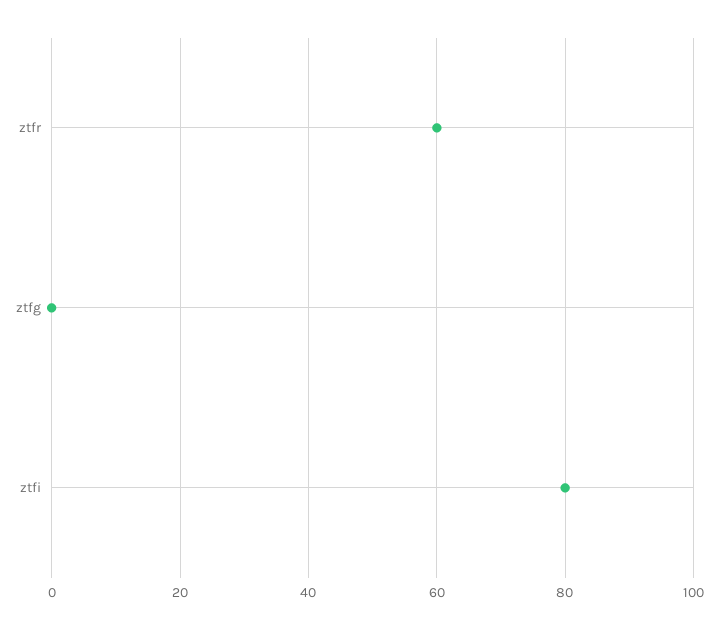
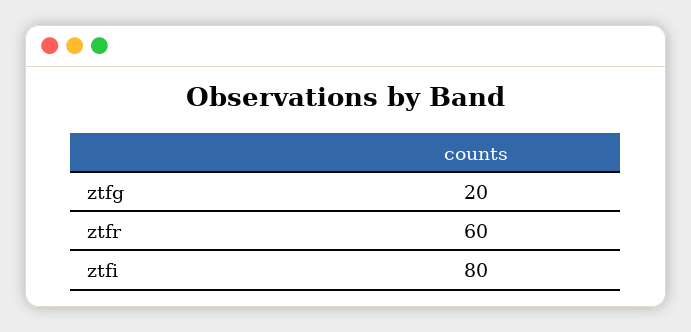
  {
    "ztfr": 60,
-   "ztfg": 0,
+   "ztfg": 20,
    "ztfi": 80
  }

